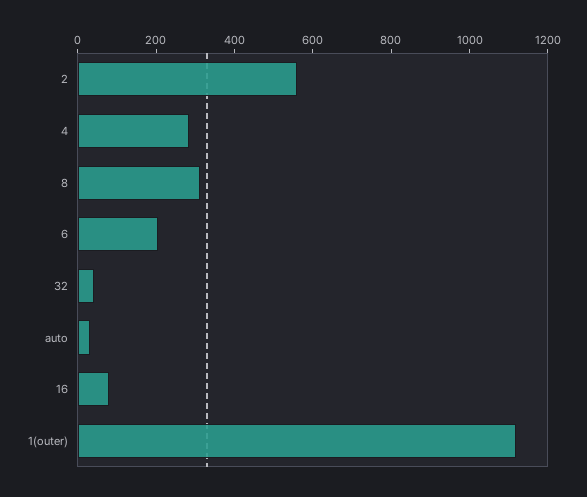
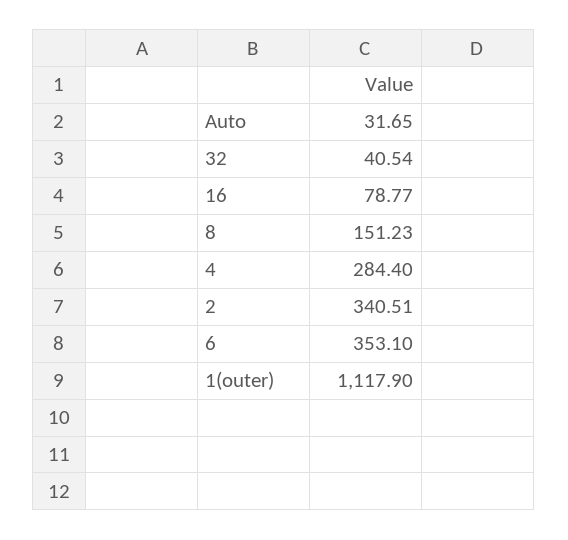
  {
-   "2": 550,
+   "2": 340.51,
    "4": 284.4,
-   "8": 300,
+   "8": 151.23,
-   "6": 200,
+   "6": 353.1,
    "32": 40.54,
    "auto": 31.65,
    "16": 78.77,
    "1(outer)": 1117.9
  }

